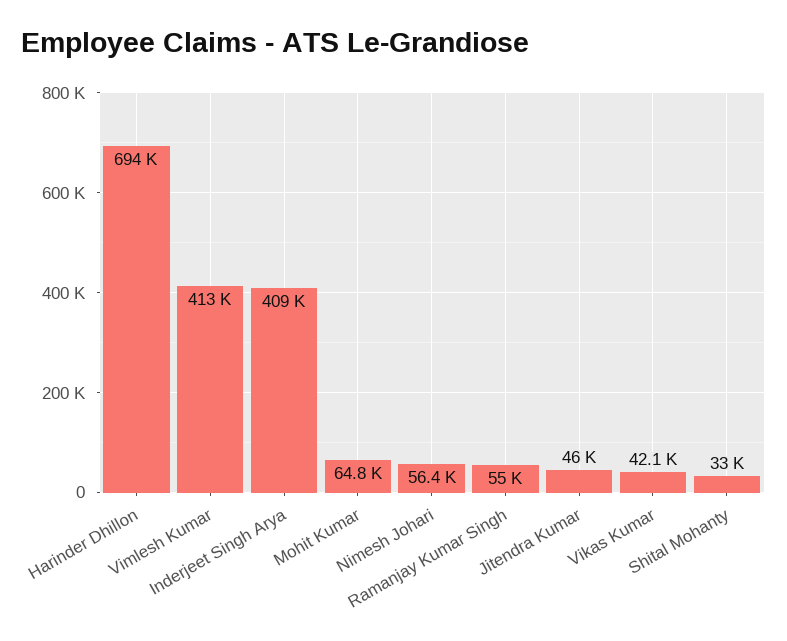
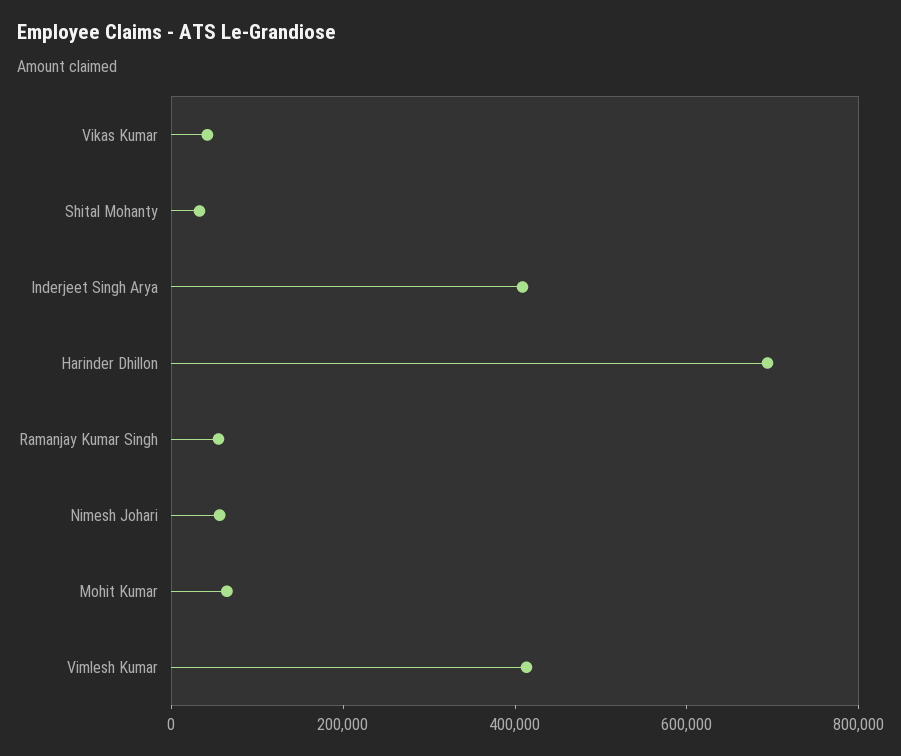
  {
    "Harinder Dhillon": 694000,
    "Vimlesh Kumar": 413000,
    "Inderjeet Singh Arya": 409000,
    "Mohit Kumar": 64800,
    "Nimesh Johari": 56400,
    "Ramanjay Kumar Singh": 55000,
-   "Jitendra Kumar": 46000,
    "Vikas Kumar": 42100,
    "Shital Mohanty": 33000
  }

